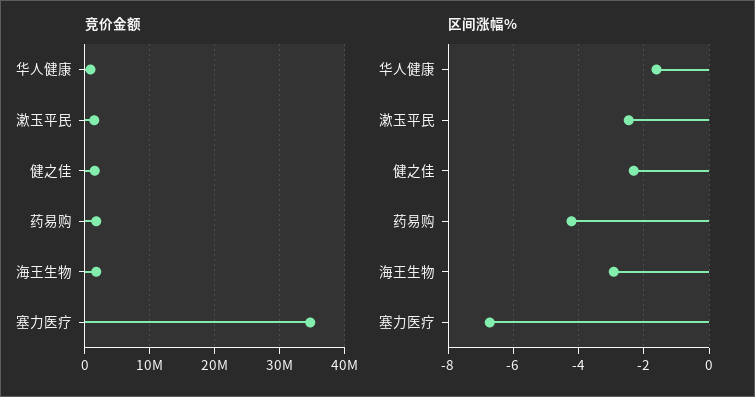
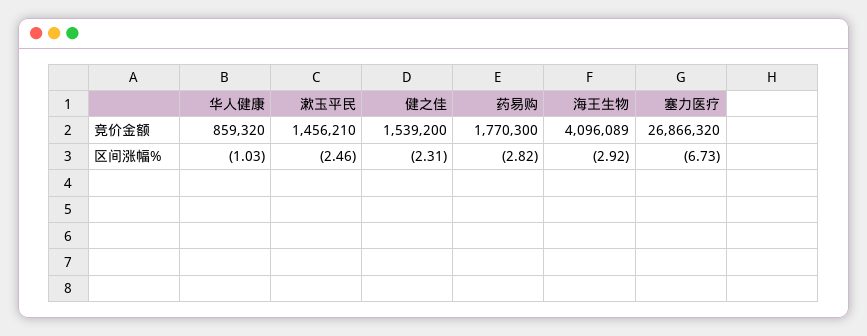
  {
    "竞价金额": {
      "华人健康": 859320,
      "漱玉平民": 1456210,
      "健之佳": 1539200,
      "药易购": 1770300,
-     "海王生物": 2000000,
+     "海王生物": 4096089,
-     "塞力医疗": 35000000
+     "塞力医疗": 26866320
    },
    "区间涨幅%": {
-     "华人健康": -1.6,
+     "华人健康": -1.03,
      "漱玉平民": -2.46,
      "健之佳": -2.31,
-     "药易购": -4.2,
+     "药易购": -2.82,
      "海王生物": -2.92,
      "塞力医疗": -6.73
    }
  }

